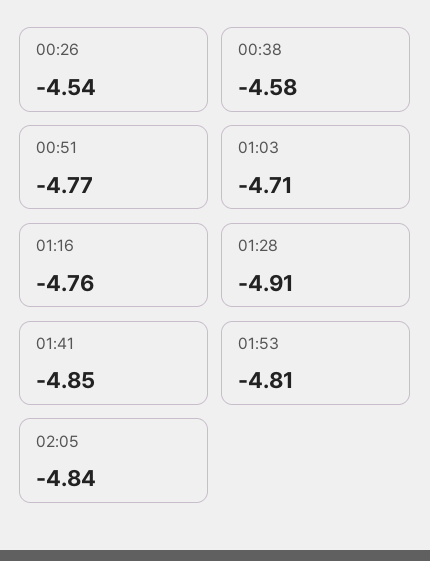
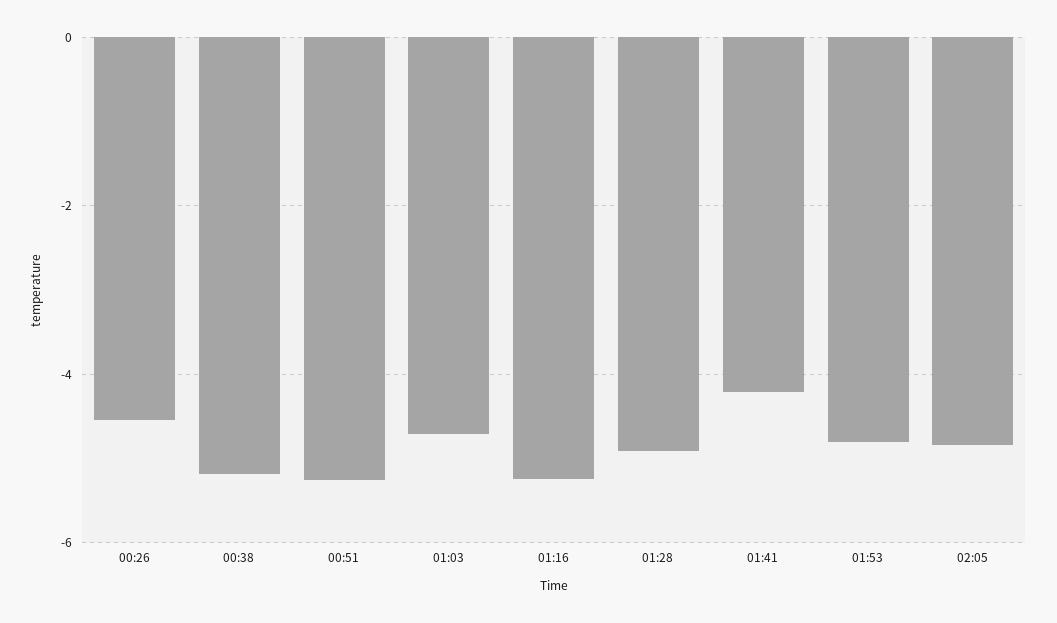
  {
    "00:26": -4.54,
-   "00:38": -4.58,
+   "00:38": -5.2,
-   "00:51": -4.77,
+   "00:51": -5.2,
    "01:03": -4.71,
-   "01:16": -4.76,
+   "01:16": -5.2,
    "01:28": -4.91,
-   "01:41": -4.85,
+   "01:41": -4.2,
    "01:53": -4.81,
    "02:05": -4.84
  }

